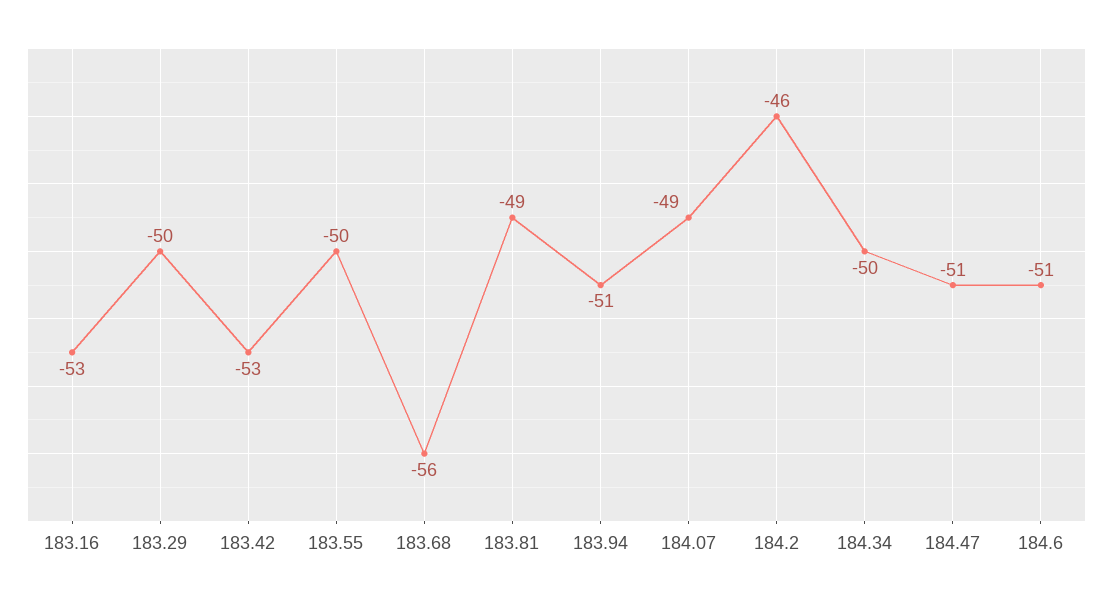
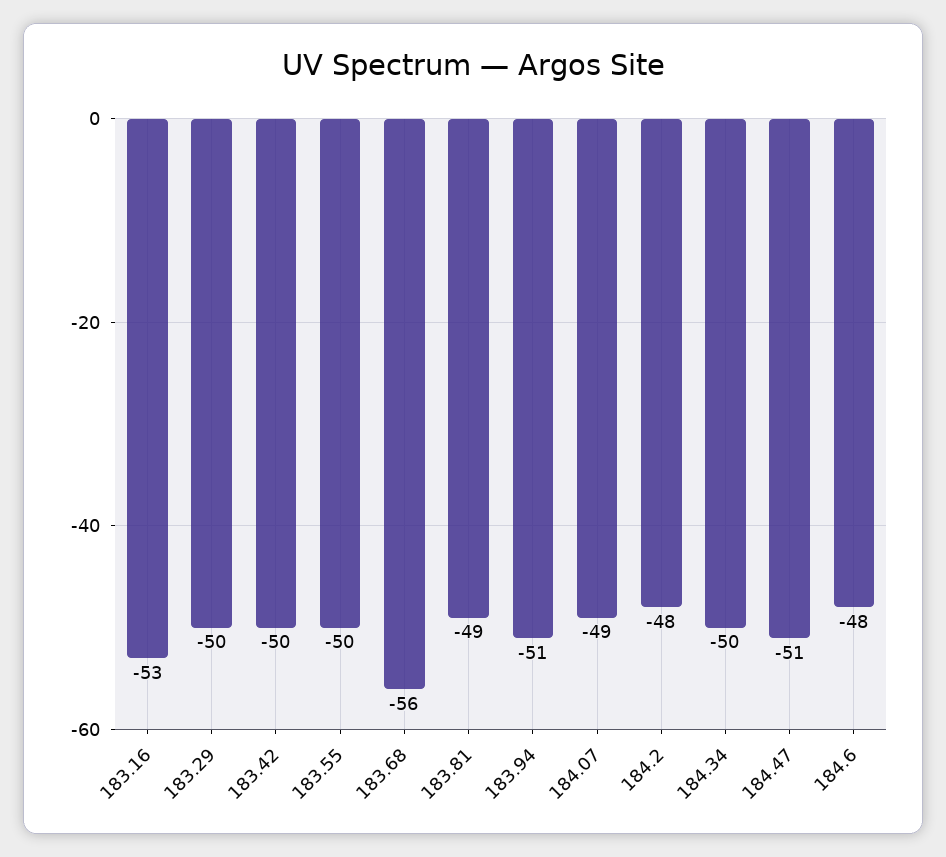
  {
    "183.16": -53,
    "183.29": -50,
-   "183.42": -53,
+   "183.42": -50,
    "183.55": -50,
    "183.68": -56,
    "183.81": -49,
    "183.94": -51,
    "184.07": -49,
-   "184.2": -46,
+   "184.2": -48,
    "184.34": -50,
    "184.47": -51,
-   "184.6": -51
+   "184.6": -48
  }

